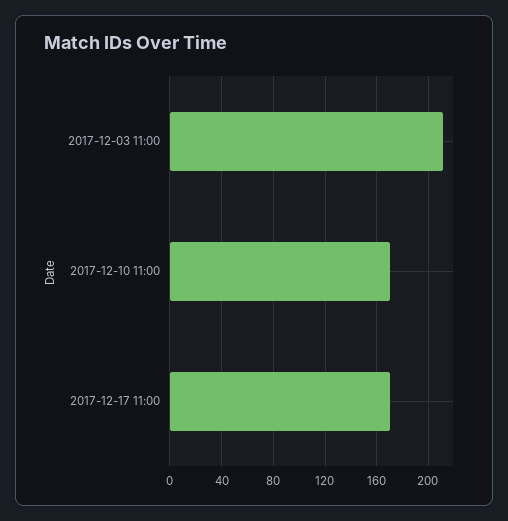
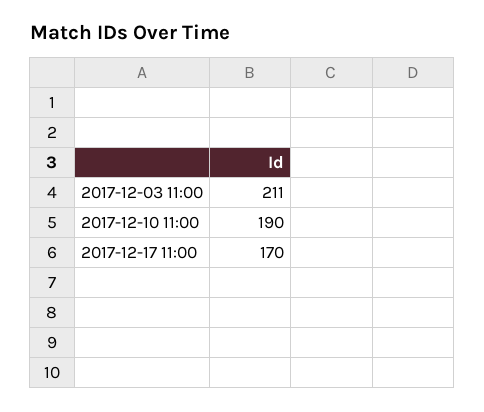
  {
    "2017-12-03 11:00": 211,
-   "2017-12-10 11:00": 170,
+   "2017-12-10 11:00": 190,
    "2017-12-17 11:00": 170
  }

